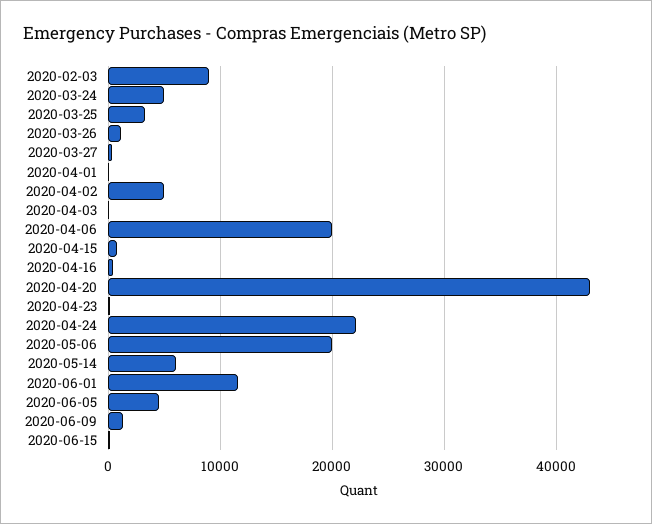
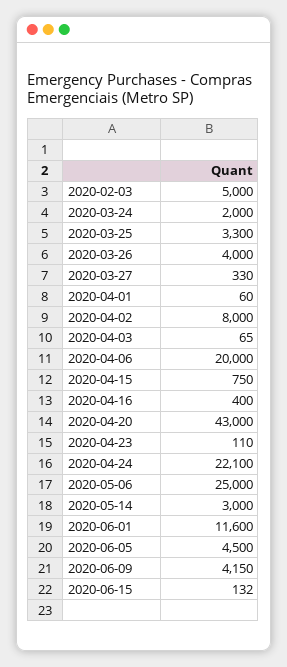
  {
-   "2020-02-03": 9000,
+   "2020-02-03": 5000,
-   "2020-03-24": 5000,
+   "2020-03-24": 2000,
    "2020-03-25": 3300,
-   "2020-03-26": 1000,
+   "2020-03-26": 4000,
    "2020-03-27": 330,
    "2020-04-01": 60,
-   "2020-04-02": 5000,
+   "2020-04-02": 8000,
    "2020-04-03": 65,
    "2020-04-06": 20000,
    "2020-04-15": 750,
    "2020-04-16": 400,
    "2020-04-20": 43000,
    "2020-04-23": 110,
    "2020-04-24": 22100,
-   "2020-05-06": 20000,
+   "2020-05-06": 25000,
-   "2020-05-14": 6000,
+   "2020-05-14": 3000,
    "2020-06-01": 11600,
    "2020-06-05": 4500,
-   "2020-06-09": 1000,
+   "2020-06-09": 4150,
    "2020-06-15": 132
  }

